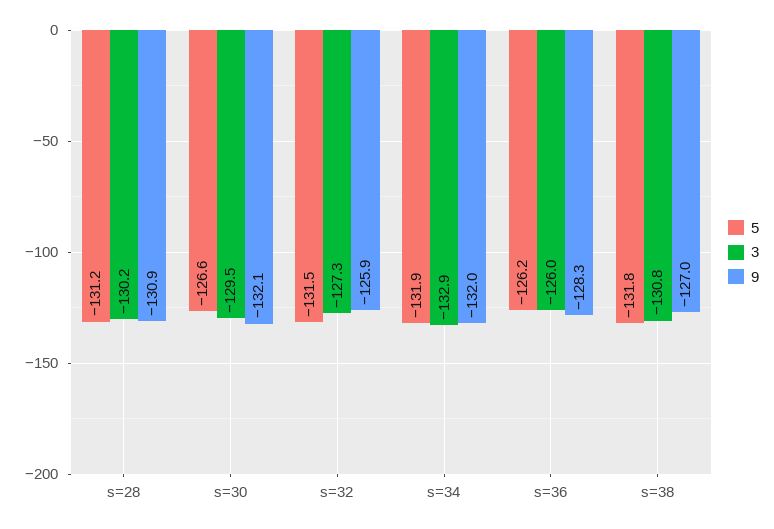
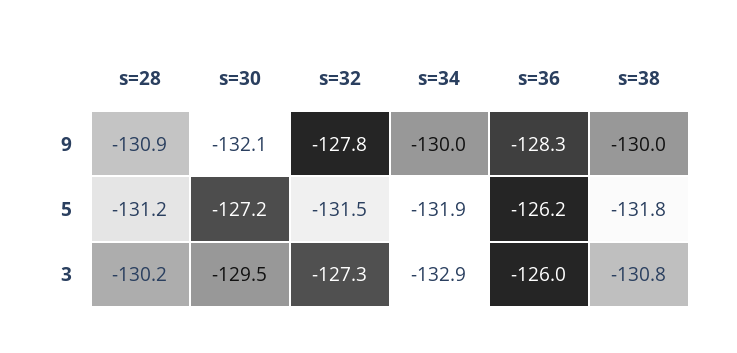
  {
    "5": {
      "s=28": -131.2,
-     "s=30": -126.6,
+     "s=30": -127.2,
      "s=32": -131.5,
      "s=34": -131.9,
      "s=36": -126.2,
      "s=38": -131.8
    },
    "3": {
      "s=28": -130.2,
      "s=30": -129.5,
      "s=32": -127.3,
      "s=34": -132.9,
      "s=36": -126,
      "s=38": -130.8
    },
    "9": {
      "s=28": -130.9,
      "s=30": -132.1,
-     "s=32": -125.9,
+     "s=32": -127.8,
-     "s=34": -132,
+     "s=34": -130,
      "s=36": -128.3,
-     "s=38": -127
+     "s=38": -130
    }
  }

